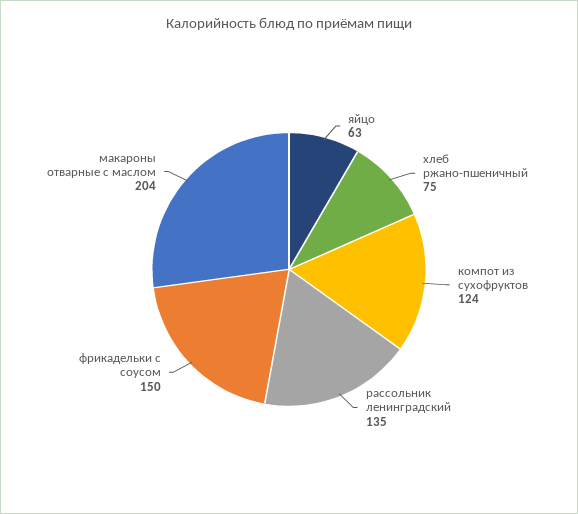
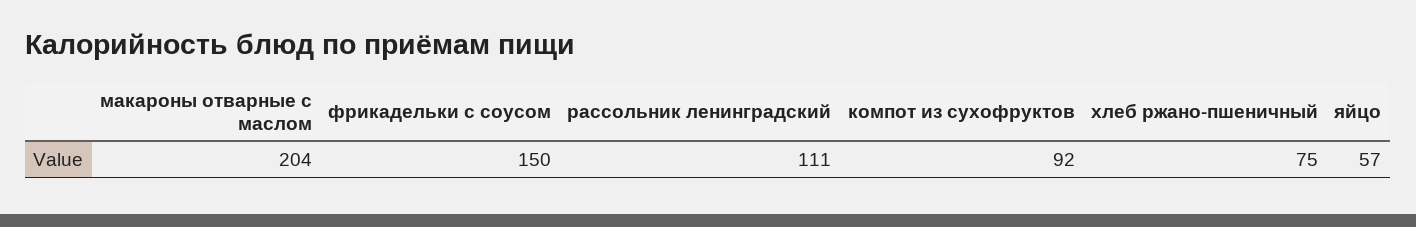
  {
-   "яйцо": 63,
+   "яйцо": 57,
    "хлеб ржано-пшеничный": 75,
-   "компот из сухофруктов": 124,
+   "компот из сухофруктов": 92,
-   "рассольник ленинградский": 135,
+   "рассольник ленинградский": 111,
    "фрикадельки с соусом": 150,
    "макароны отварные с маслом": 204
  }

